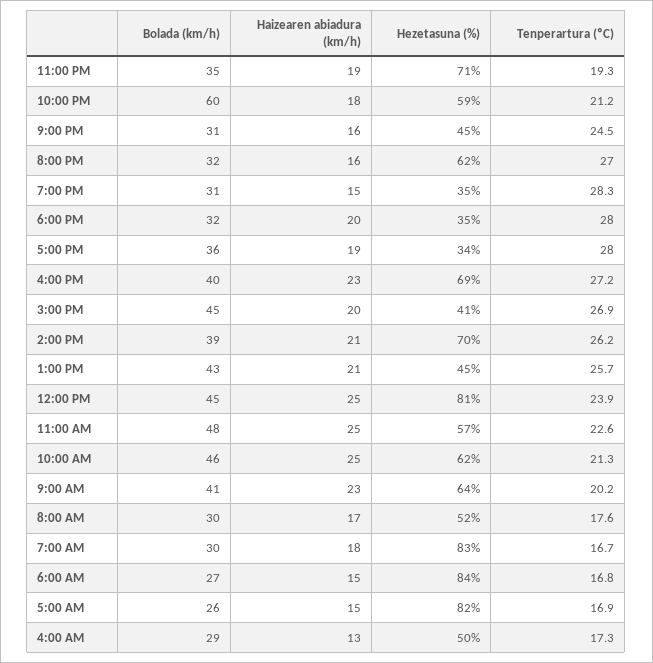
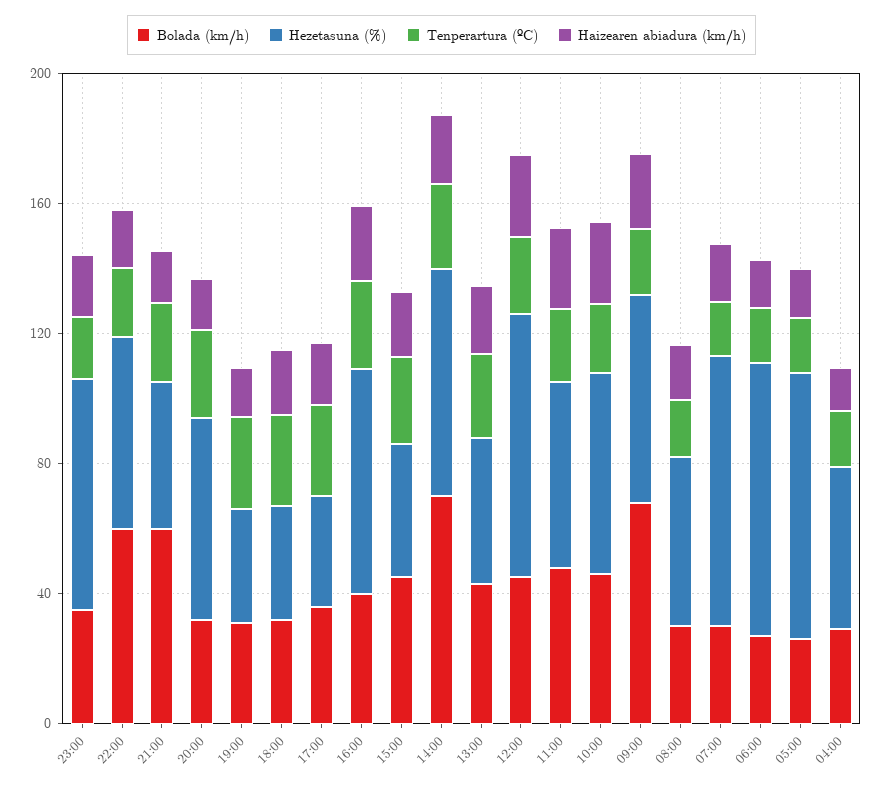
  {
    "Bolada (km/h)": {
      "11:00 PM": 35,
      "10:00 PM": 60,
-     "9:00 PM": 31,
+     "9:00 PM": 60,
      "8:00 PM": 32,
      "7:00 PM": 31,
      "6:00 PM": 32,
      "5:00 PM": 36,
      "4:00 PM": 40,
      "3:00 PM": 45,
-     "2:00 PM": 39,
+     "2:00 PM": 70,
      "1:00 PM": 43,
      "12:00 PM": 45,
      "11:00 AM": 48,
      "10:00 AM": 46,
-     "9:00 AM": 41,
+     "9:00 AM": 70,
      "8:00 AM": 30,
      "7:00 AM": 30,
      "6:00 AM": 27,
      "5:00 AM": 26,
      "4:00 AM": 29
    },
    "Haizearen abiadura (km/h)": {
      "11:00 PM": 19,
      "10:00 PM": 18,
      "9:00 PM": 16,
      "8:00 PM": 16,
      "7:00 PM": 15,
      "6:00 PM": 20,
      "5:00 PM": 19,
      "4:00 PM": 23,
      "3:00 PM": 20,
      "2:00 PM": 21,
      "1:00 PM": 21,
      "12:00 PM": 25,
      "11:00 AM": 25,
      "10:00 AM": 25,
      "9:00 AM": 23,
      "8:00 AM": 17,
      "7:00 AM": 18,
      "6:00 AM": 15,
      "5:00 AM": 15,
      "4:00 AM": 13
    },
    "Hezetasuna (%)": {
      "11:00 PM": 71,
      "10:00 PM": 59,
      "9:00 PM": 45,
      "8:00 PM": 62,
      "7:00 PM": 35,
      "6:00 PM": 35,
      "5:00 PM": 34,
      "4:00 PM": 69,
      "3:00 PM": 41,
      "2:00 PM": 70,
      "1:00 PM": 45,
      "12:00 PM": 81,
      "11:00 AM": 57,
      "10:00 AM": 62,
      "9:00 AM": 64,
      "8:00 AM": 52,
      "7:00 AM": 83,
      "6:00 AM": 84,
      "5:00 AM": 82,
      "4:00 AM": 50
    },
    "Tenperartura (ºC)": {
      "11:00 PM": 19.3,
      "10:00 PM": 21.2,
      "9:00 PM": 24.5,
      "8:00 PM": 27,
      "7:00 PM": 28.3,
      "6:00 PM": 28,
      "5:00 PM": 28,
      "4:00 PM": 27.2,
      "3:00 PM": 26.9,
      "2:00 PM": 26.2,
      "1:00 PM": 25.7,
      "12:00 PM": 23.9,
      "11:00 AM": 22.6,
      "10:00 AM": 21.3,
      "9:00 AM": 20.2,
      "8:00 AM": 17.6,
      "7:00 AM": 16.7,
      "6:00 AM": 16.8,
      "5:00 AM": 16.9,
      "4:00 AM": 17.3
    }
  }

